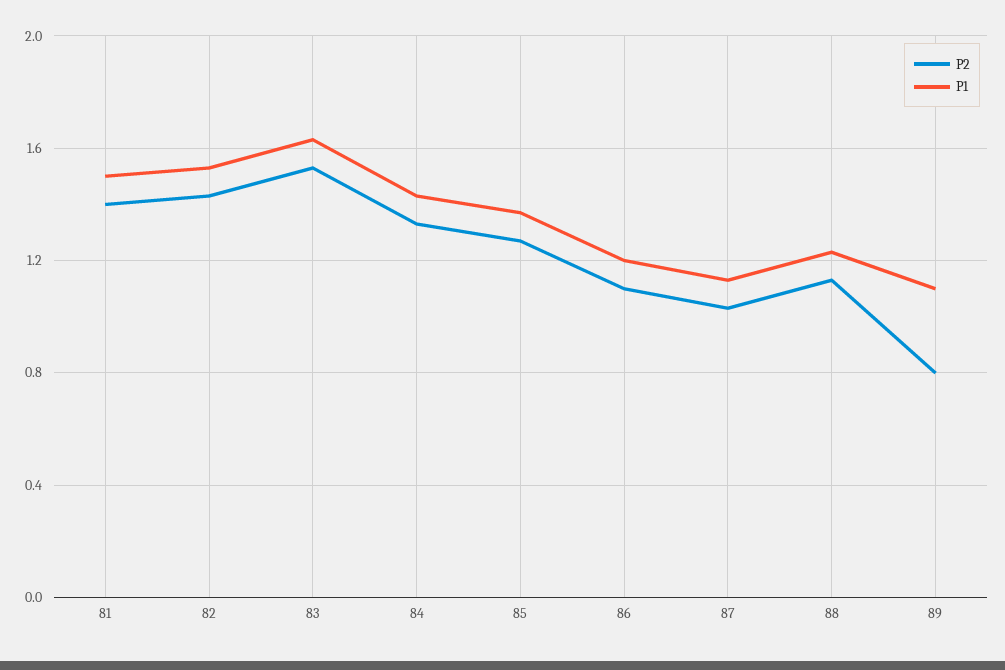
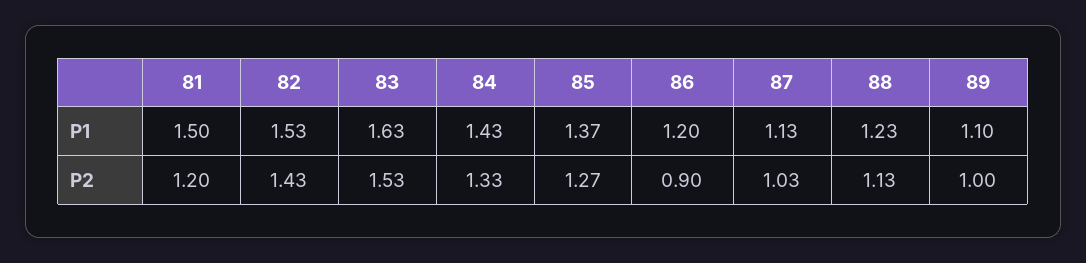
  {
    "P2": {
-     "81": 1.4,
+     "81": 1.2,
      "82": 1.43,
      "83": 1.53,
      "84": 1.33,
      "85": 1.27,
-     "86": 1.1,
+     "86": 0.9,
      "87": 1.03,
      "88": 1.13,
-     "89": 0.8
+     "89": 1
    },
    "P1": {
      "81": 1.5,
      "82": 1.53,
      "83": 1.63,
      "84": 1.43,
      "85": 1.37,
      "86": 1.2,
      "87": 1.13,
      "88": 1.23,
      "89": 1.1
    }
  }

